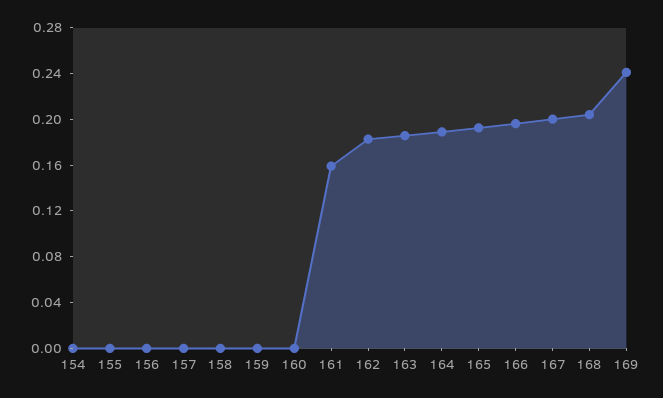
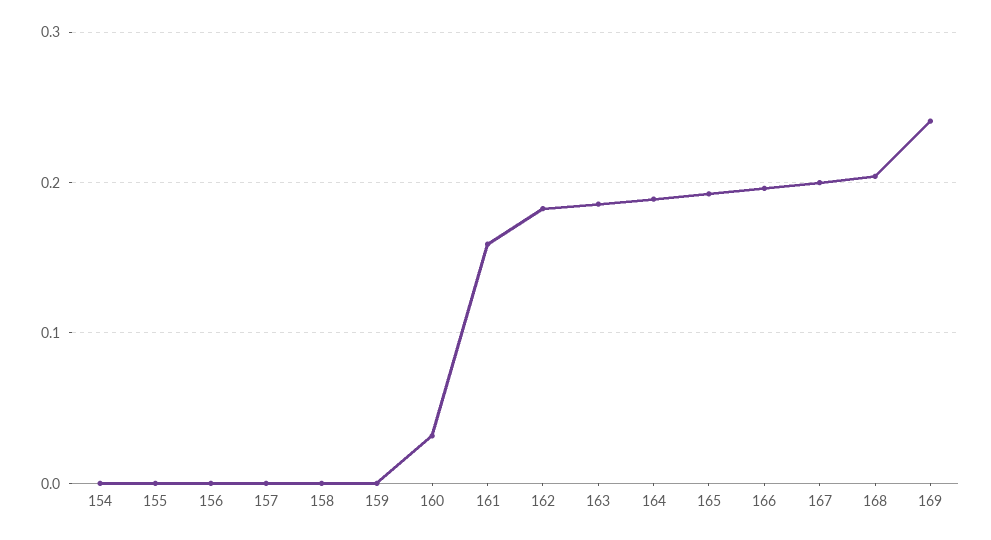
  {
    "154": 0,
    "155": 0,
    "156": 0,
    "157": 0,
    "158": 0,
    "159": 0,
-   "160": 0,
+   "160": 0.03,
    "161": 0.16,
    "162": 0.18,
    "163": 0.19,
    "164": 0.19,
    "165": 0.19,
    "166": 0.2,
    "167": 0.2,
    "168": 0.2,
    "169": 0.24
  }

